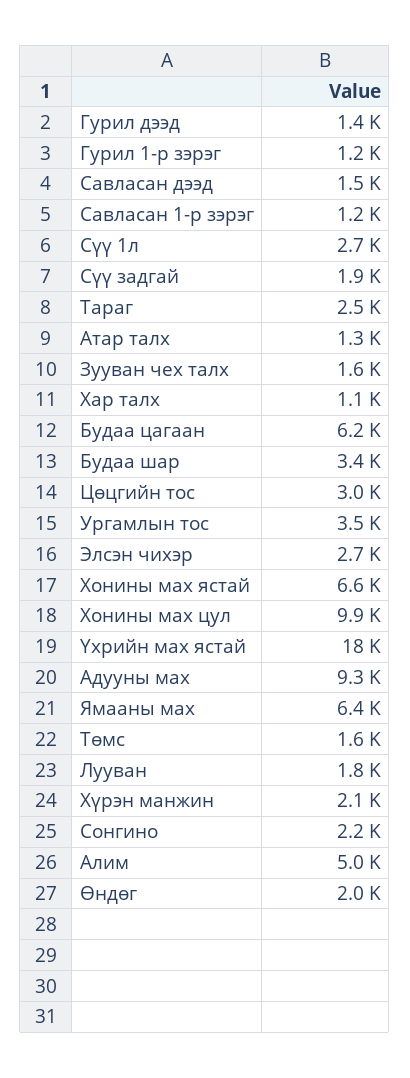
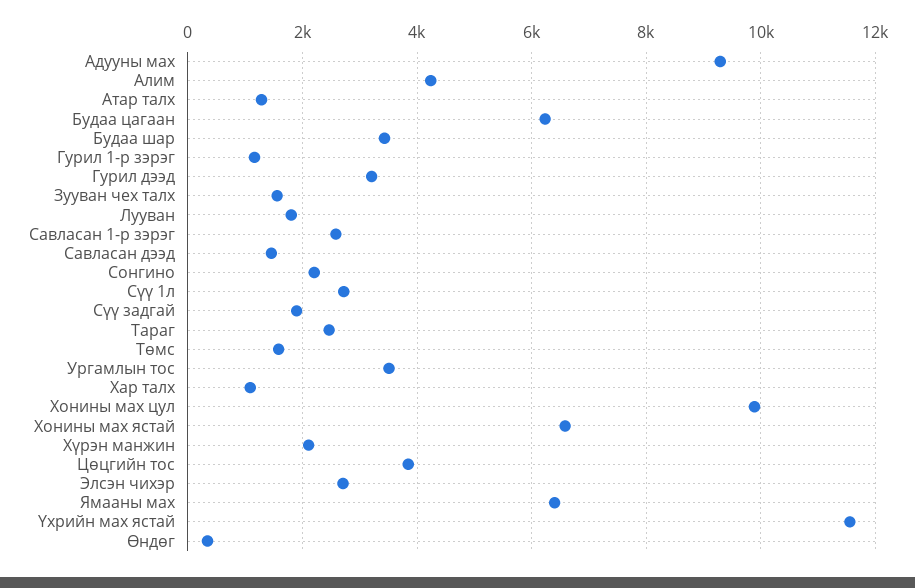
  {
-   "Гурил дээд": 1400,
+   "Гурил дээд": 3200,
    "Гурил 1-р зэрэг": 1200,
    "Савласан дээд": 1500,
-   "Савласан 1-р зэрэг": 1200,
+   "Савласан 1-р зэрэг": 2600,
    "Сүү 1л": 2700,
    "Сүү задгай": 1900,
    "Тараг": 2500,
    "Атар талх": 1300,
    "Зууван чех талх": 1600,
    "Хар талх": 1100,
    "Будаа цагаан": 6200,
    "Будаа шар": 3400,
-   "Цөцгийн тос": 3000,
+   "Цөцгийн тос": 3800,
    "Ургамлын тос": 3500,
    "Элсэн чихэр": 2700,
    "Хонины мах ястай": 6600,
    "Хонины мах цул": 9900,
-   "Үхрийн мах ястай": 18000,
+   "Үхрийн мах ястай": 11600,
    "Адууны мах": 9300,
    "Ямааны мах": 6400,
    "Төмс": 1600,
    "Лууван": 1800,
    "Хүрэн манжин": 2100,
    "Сонгино": 2200,
-   "Алим": 5000,
+   "Алим": 4200,
-   "Өндөг": 2000
+   "Өндөг": 400
  }

